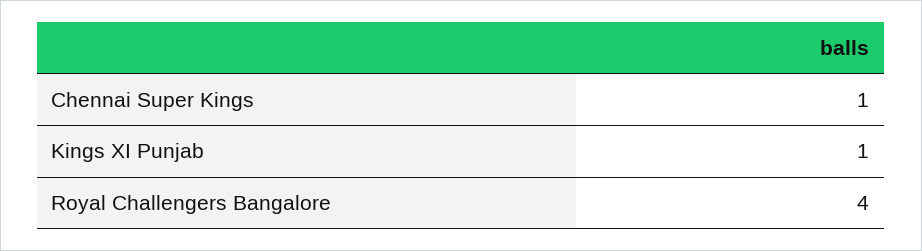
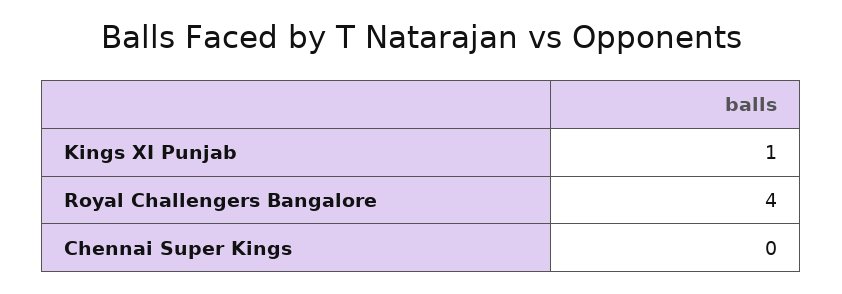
  {
-   "Chennai Super Kings": 1,
+   "Chennai Super Kings": 0,
    "Kings XI Punjab": 1,
    "Royal Challengers Bangalore": 4
  }

